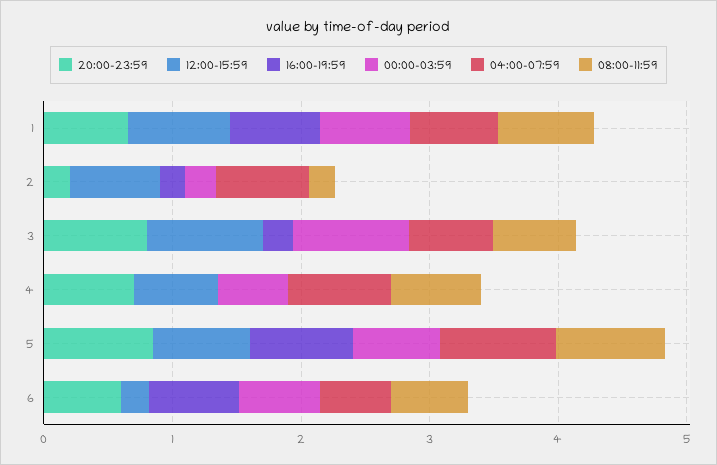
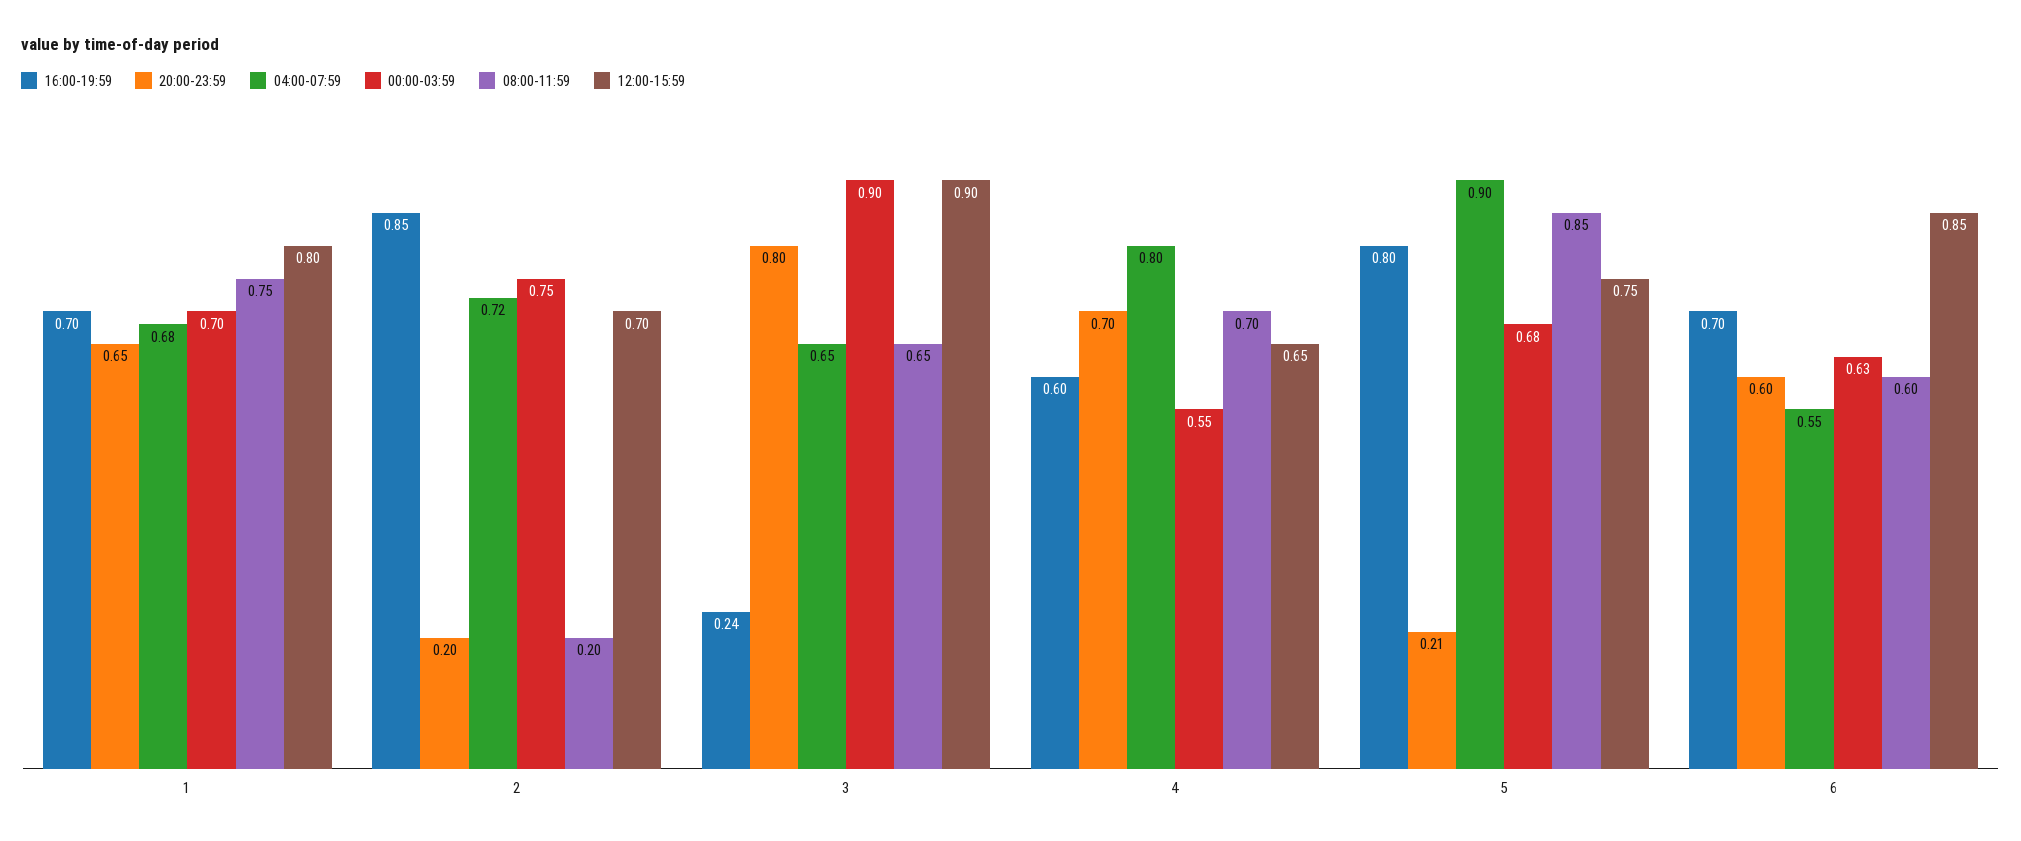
  {
    "20:00-23:59": {
      "1": 0.65,
      "2": 0.2,
      "3": 0.8,
      "4": 0.7,
-     "5": 0.8,
+     "5": 0.21,
      "6": 0.6
    },
    "12:00-15:59": {
      "1": 0.8,
      "2": 0.7,
      "3": 0.9,
      "4": 0.65,
      "5": 0.75,
-     "6": 0.2
+     "6": 0.85
    },
    "16:00-19:59": {
      "1": 0.7,
-     "2": 0.2,
+     "2": 0.85,
      "3": 0.24,
-     "4": 0,
+     "4": 0.6,
      "5": 0.8,
      "6": 0.7
    },
    "00:00-03:59": {
      "1": 0.7,
-     "2": 0.2,
+     "2": 0.75,
      "3": 0.9,
      "4": 0.55,
      "5": 0.68,
      "6": 0.63
    },
    "04:00-07:59": {
      "1": 0.68,
      "2": 0.72,
      "3": 0.65,
      "4": 0.8,
      "5": 0.9,
      "6": 0.55
    },
    "08:00-11:59": {
      "1": 0.75,
      "2": 0.2,
      "3": 0.65,
      "4": 0.7,
      "5": 0.85,
      "6": 0.6
    }
  }

